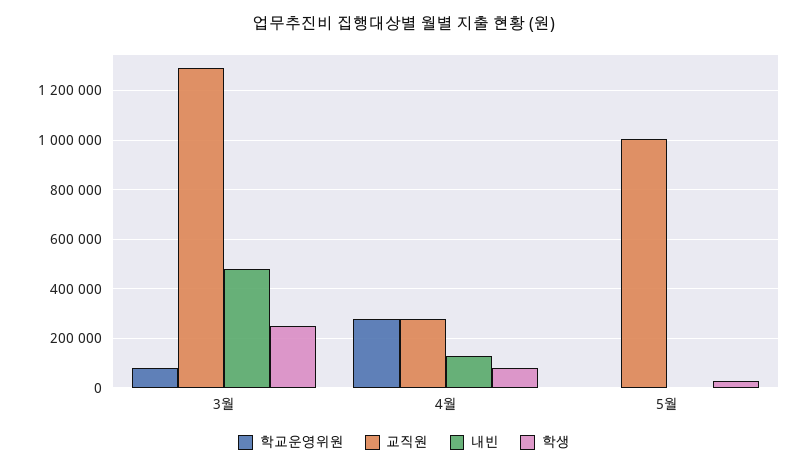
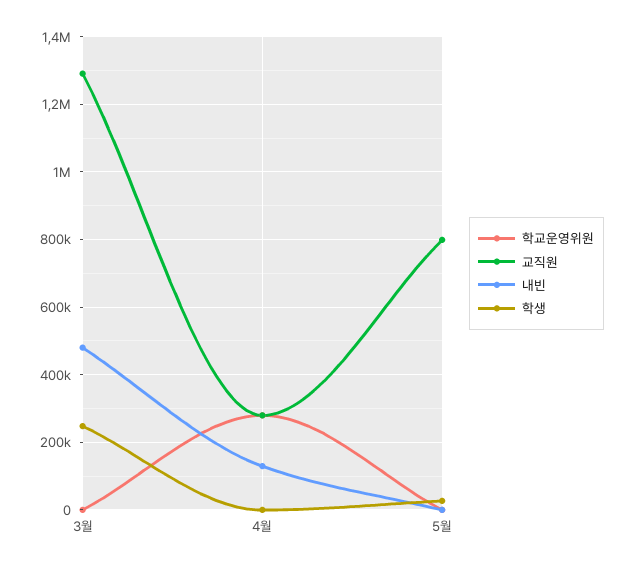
  {
    "학교운영위원": {
-     "3월": 75000,
+     "3월": 0,
      "4월": 280000,
      "5월": 0
    },
    "교직원": {
      "3월": 1300000,
      "4월": 280000,
-     "5월": 1000000
+     "5월": 800000
    },
    "내빈": {
      "3월": 480000,
      "4월": 120000,
      "5월": 0
    },
    "학생": {
      "3월": 240000,
-     "4월": 75000,
+     "4월": 0,
      "5월": 20000
    }
  }

